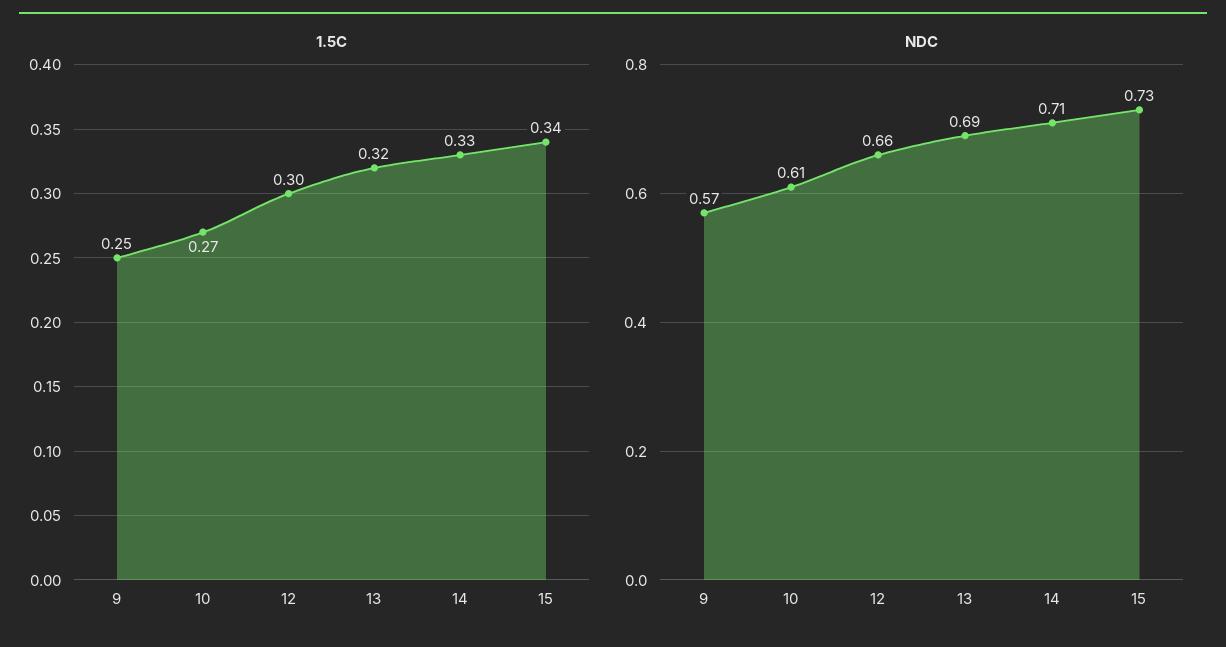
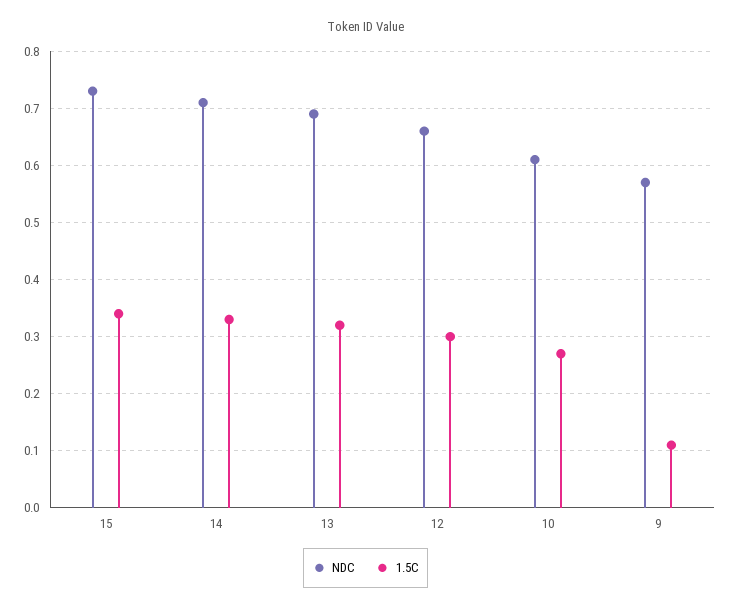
  {
    "1.5C": {
-     "9": 0.25,
+     "9": 0.1,
      "10": 0.27,
      "12": 0.3,
      "13": 0.32,
      "14": 0.33,
      "15": 0.34
    },
    "NDC": {
      "9": 0.57,
      "10": 0.61,
      "12": 0.66,
      "13": 0.69,
      "14": 0.71,
      "15": 0.73
    }
  }

